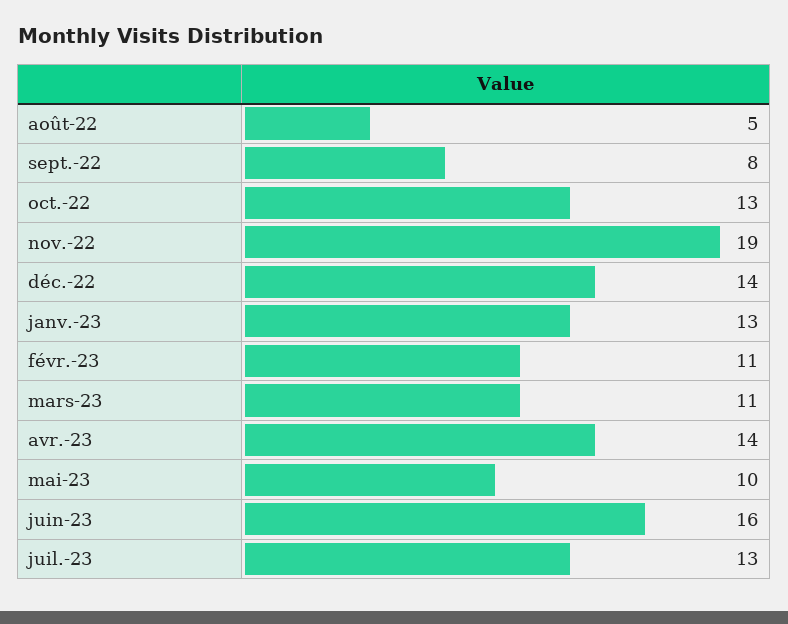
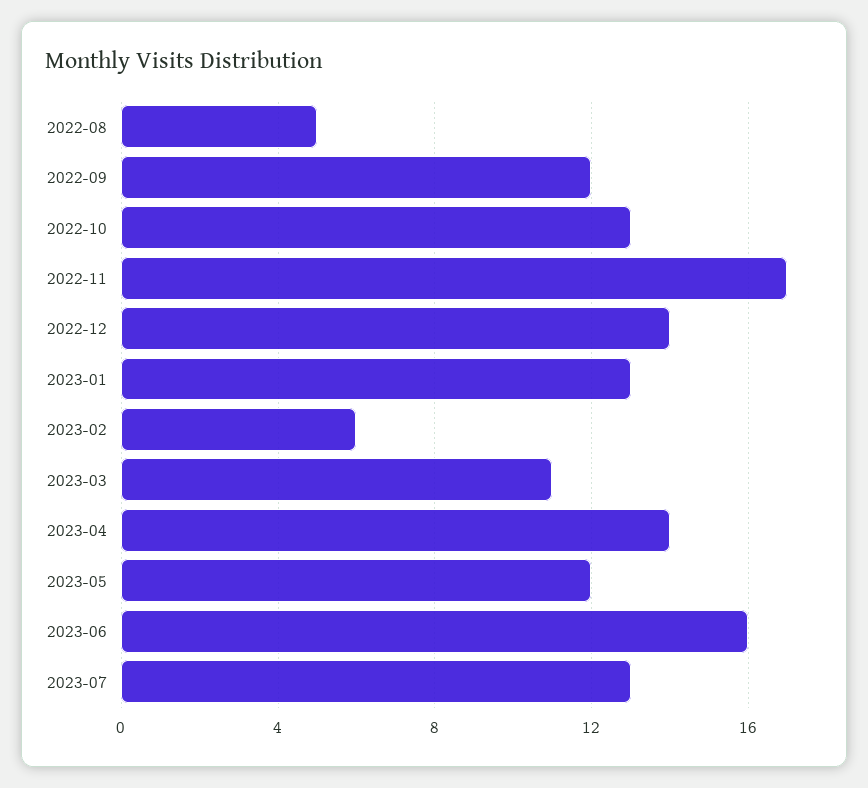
  {
    "août-22": 5,
-   "sept.-22": 8,
+   "sept.-22": 12,
    "oct.-22": 13,
-   "nov.-22": 19,
+   "nov.-22": 17,
    "déc.-22": 14,
    "janv.-23": 13,
-   "févr.-23": 11,
+   "févr.-23": 6,
    "mars-23": 11,
    "avr.-23": 14,
-   "mai-23": 10,
+   "mai-23": 12,
    "juin-23": 16,
    "juil.-23": 13
  }

